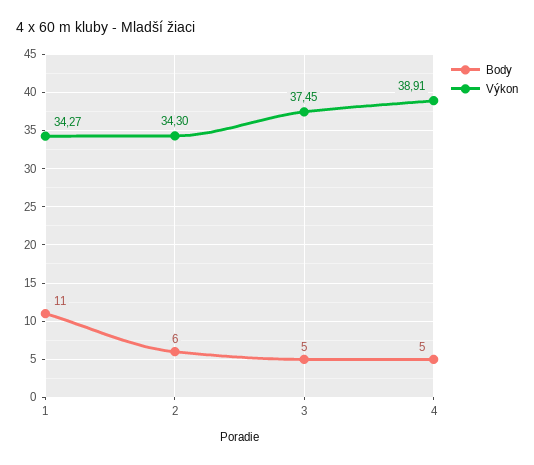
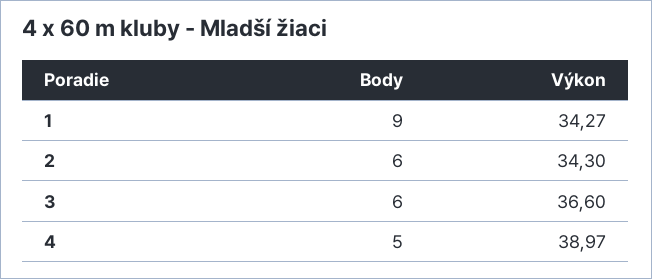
  {
    "Body": {
-     "1": 11,
+     "1": 9,
      "2": 6,
-     "3": 5,
+     "3": 6,
      "4": 5
    },
    "Výkon": {
      "1": 34.27,
      "2": 34.3,
-     "3": 37.45,
+     "3": 36.6,
-     "4": 38.91
+     "4": 38.97
    }
  }

